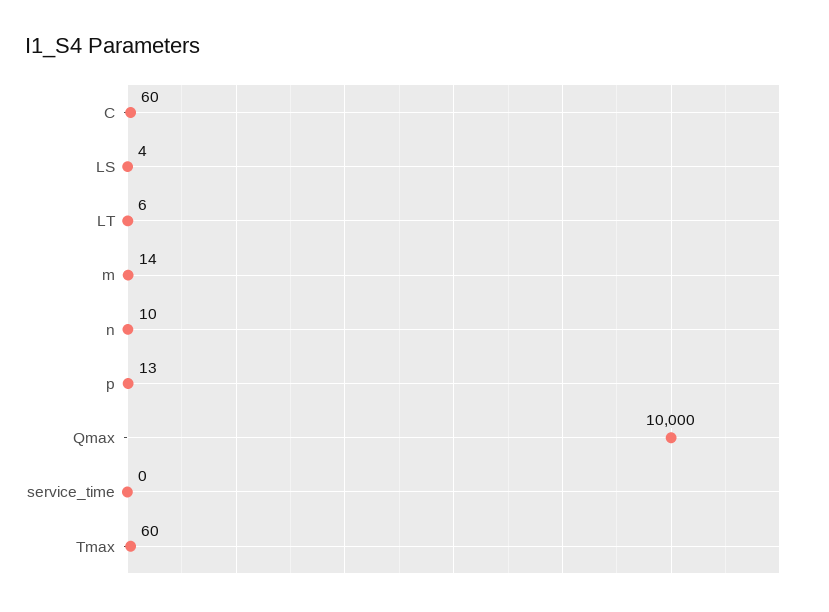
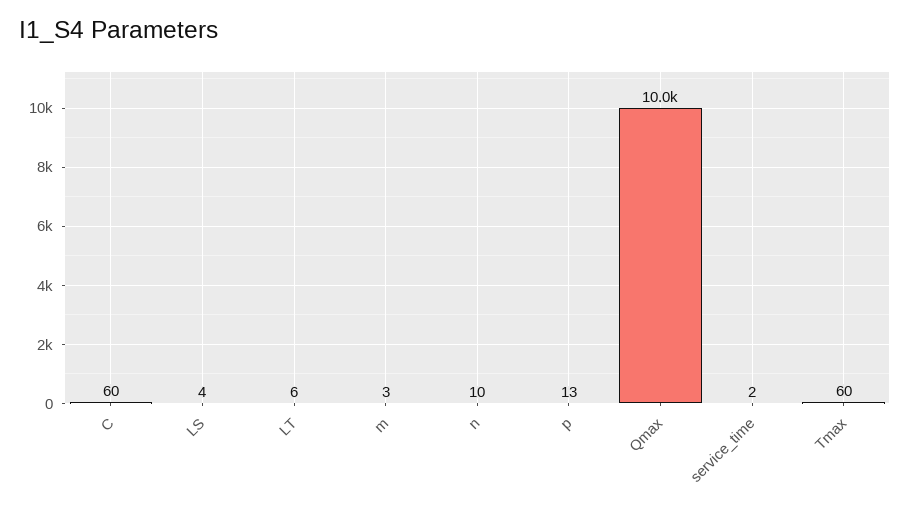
  {
    "C": 60,
    "LS": 4,
    "LT": 6,
-   "m": 14,
+   "m": 3,
    "n": 10,
    "p": 13,
    "Qmax": 10000,
-   "service_time": 0,
+   "service_time": 2,
    "Tmax": 60
  }

